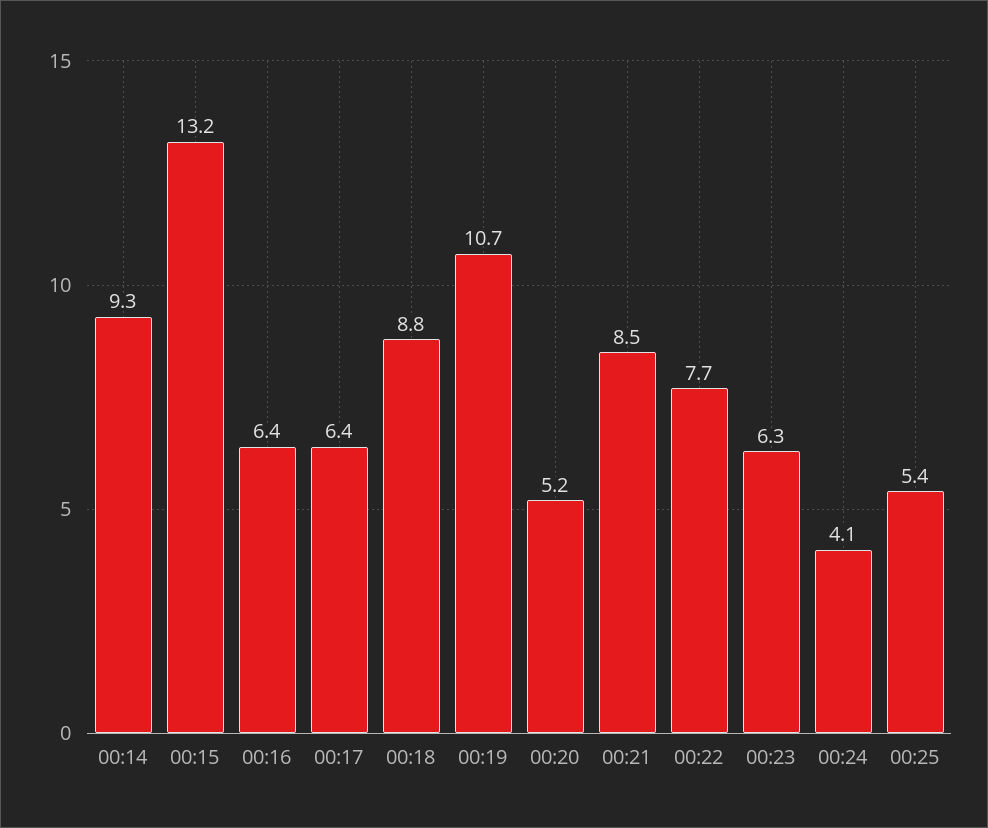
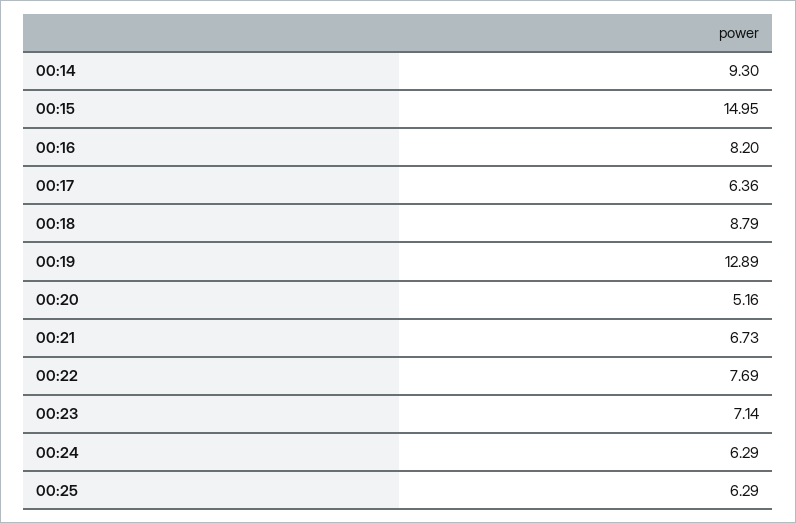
  {
    "00:14": 9.3,
-   "00:15": 13.2,
+   "00:15": 14.95,
-   "00:16": 6.4,
+   "00:16": 8.2,
    "00:17": 6.36,
    "00:18": 8.79,
-   "00:19": 10.7,
+   "00:19": 12.89,
    "00:20": 5.16,
-   "00:21": 8.5,
+   "00:21": 6.73,
    "00:22": 7.69,
-   "00:23": 6.3,
+   "00:23": 7.14,
-   "00:24": 4.1,
+   "00:24": 6.29,
-   "00:25": 5.4
+   "00:25": 6.29
  }

